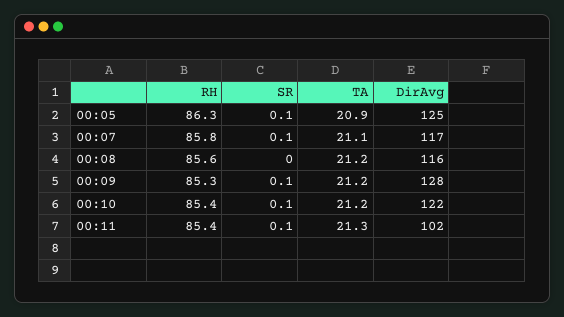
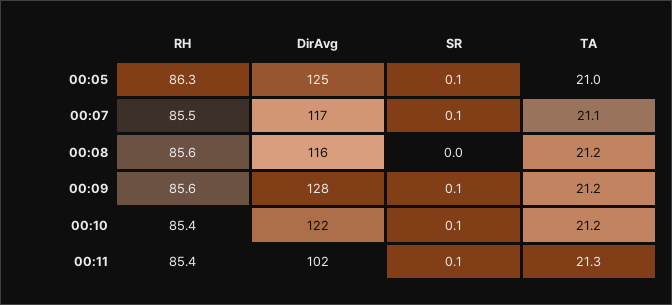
  {
    "RH": {
      "00:05": 86.3,
-     "00:07": 85.8,
+     "00:07": 85.5,
      "00:08": 85.6,
-     "00:09": 85.3,
+     "00:09": 85.6,
      "00:10": 85.4,
      "00:11": 85.4
    },
    "SR": {
      "00:05": 0.1,
      "00:07": 0.1,
      "00:08": 0,
      "00:09": 0.1,
      "00:10": 0.1,
      "00:11": 0.1
    },
    "TA": {
-     "00:05": 20.9,
+     "00:05": 21,
      "00:07": 21.1,
      "00:08": 21.2,
      "00:09": 21.2,
      "00:10": 21.2,
      "00:11": 21.3
    },
    "DirAvg": {
      "00:05": 125,
      "00:07": 117,
      "00:08": 116,
      "00:09": 128,
      "00:10": 122,
      "00:11": 102
    }
  }

